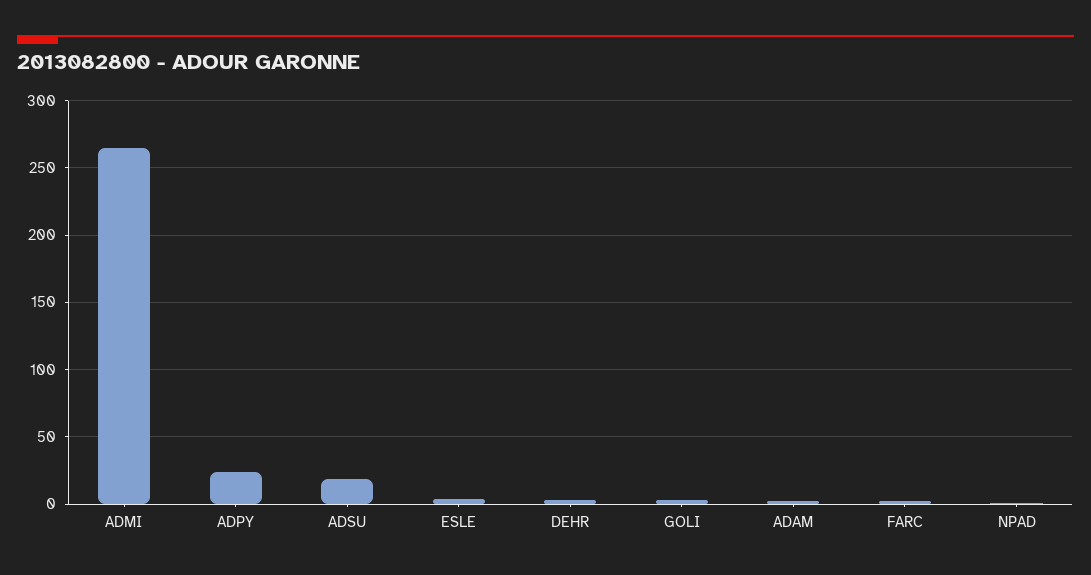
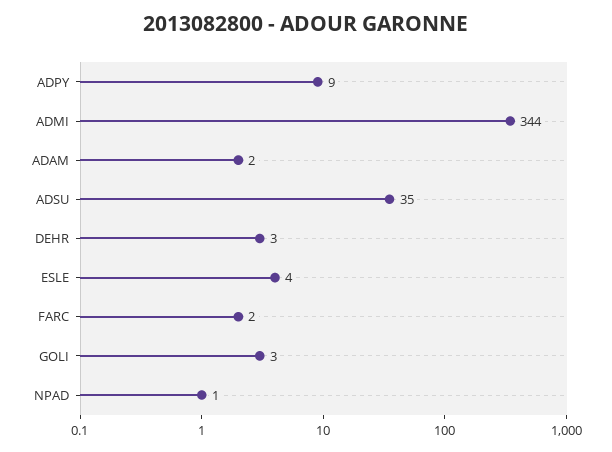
  {
-   "ADMI": 265,
+   "ADMI": 344,
-   "ADPY": 25,
+   "ADPY": 9,
-   "ADSU": 20,
+   "ADSU": 35,
    "ESLE": 4,
    "DEHR": 3,
    "GOLI": 3,
    "ADAM": 2,
    "FARC": 2,
    "NPAD": 1
  }

